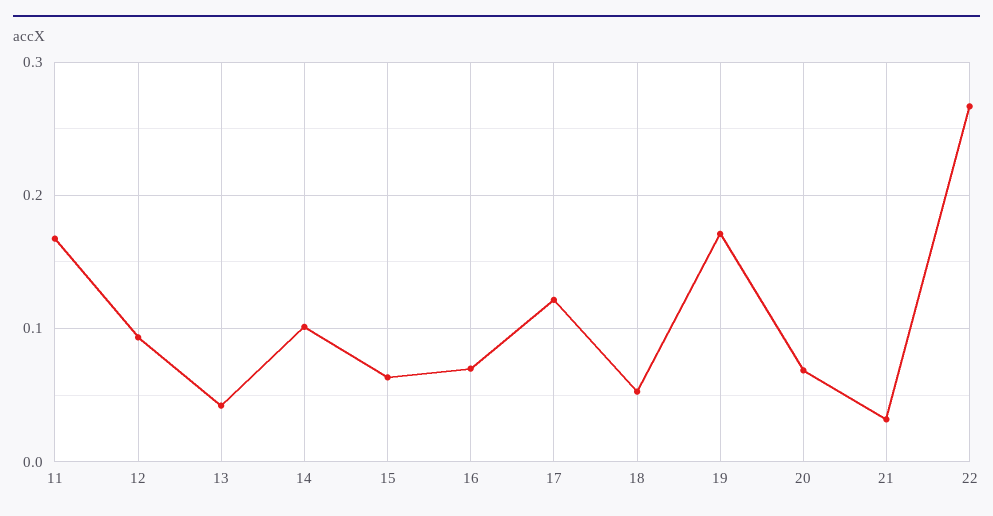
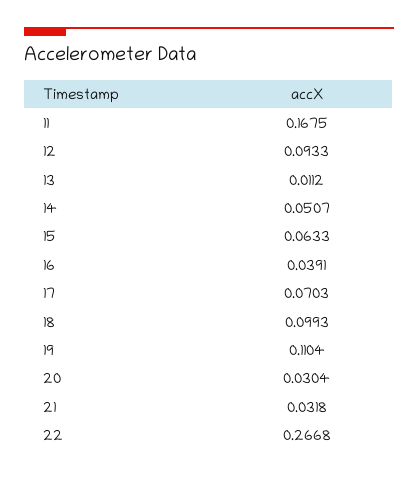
  {
    "11": 0.1675,
    "12": 0.0933,
-   "13": 0.04,
+   "13": 0.0112,
-   "14": 0.1,
+   "14": 0.0507,
    "15": 0.0633,
-   "16": 0.07,
+   "16": 0.0391,
-   "17": 0.12,
+   "17": 0.0703,
-   "18": 0.05,
+   "18": 0.0993,
-   "19": 0.17,
+   "19": 0.1104,
-   "20": 0.07,
+   "20": 0.0304,
    "21": 0.0318,
    "22": 0.2668
  }

